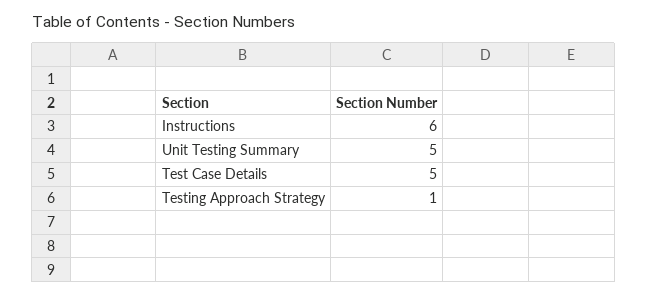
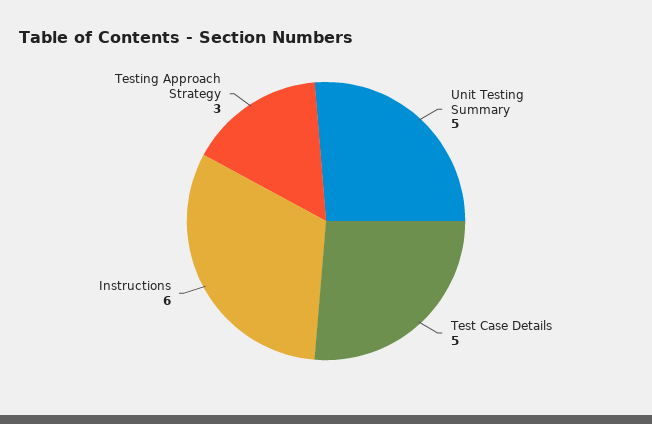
  {
    "Instructions": 6,
    "Unit Testing Summary": 5,
    "Test Case Details": 5,
-   "Testing Approach Strategy": 1
+   "Testing Approach Strategy": 3
  }

